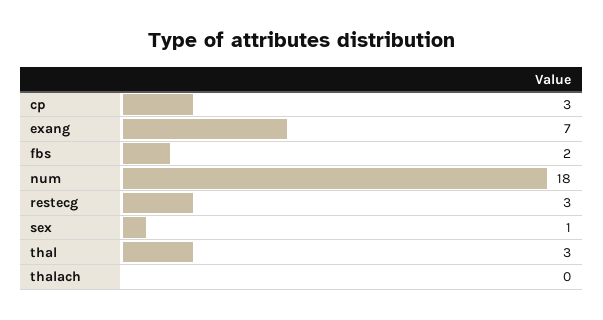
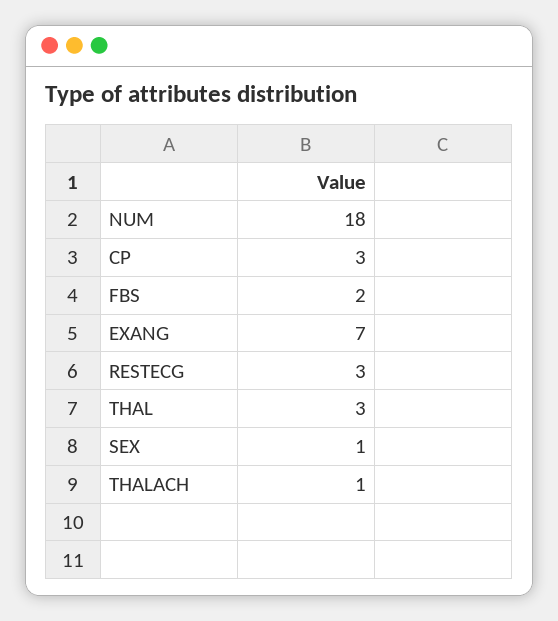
  {
    "cp": 3,
    "exang": 7,
    "fbs": 2,
    "num": 18,
    "restecg": 3,
    "sex": 1,
    "thal": 3,
-   "thalach": 0
+   "thalach": 1
  }

